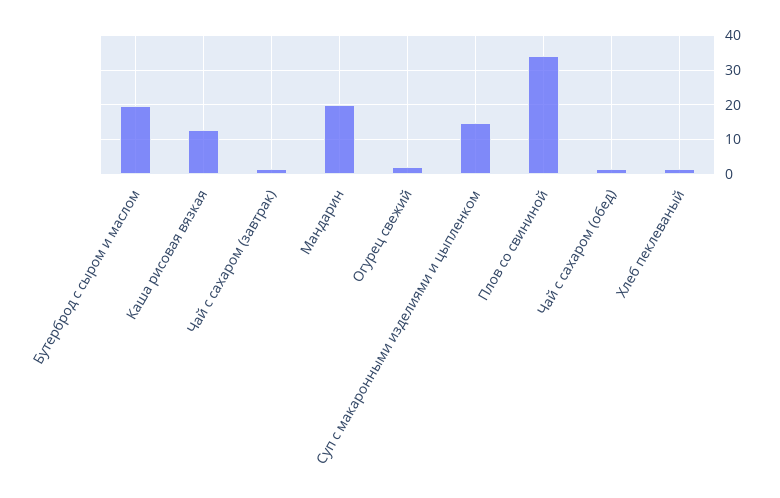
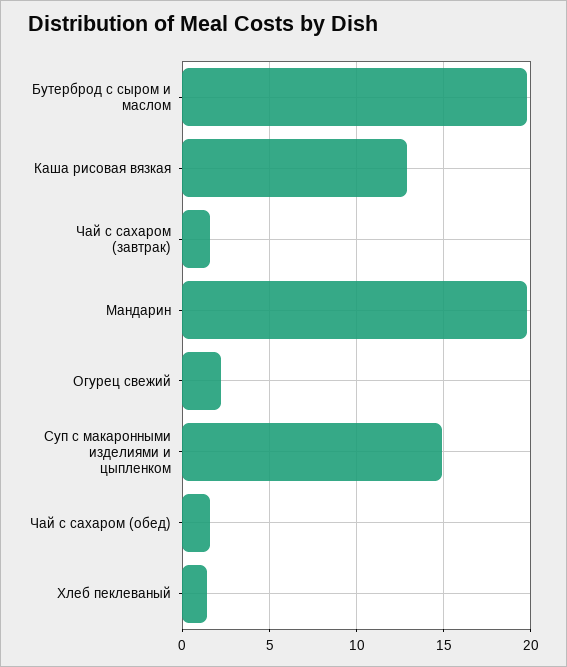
  {
    "Бутерброд с сыром и маслом": 20,
    "Каша рисовая вязкая": 13,
    "Чай с сахаром (завтрак)": 1.5,
    "Мандарин": 20,
    "Огурец свежий": 2,
    "Суп с макаронными изделиями и цыпленком": 15,
-   "Плов со свининой": 34,
    "Чай с сахаром (обед)": 1.5,
    "Хлеб пеклеваный": 1.5
  }

